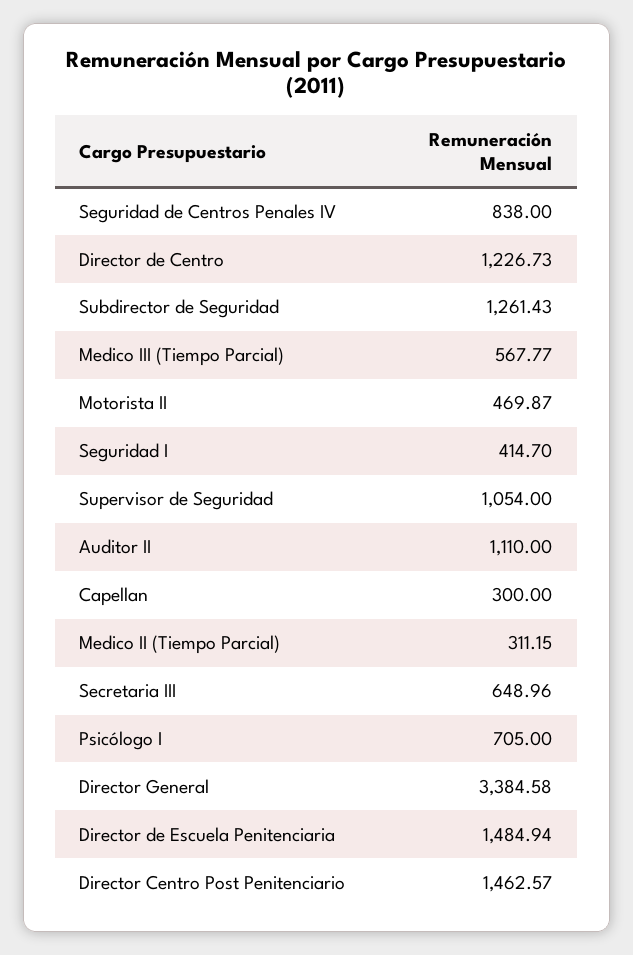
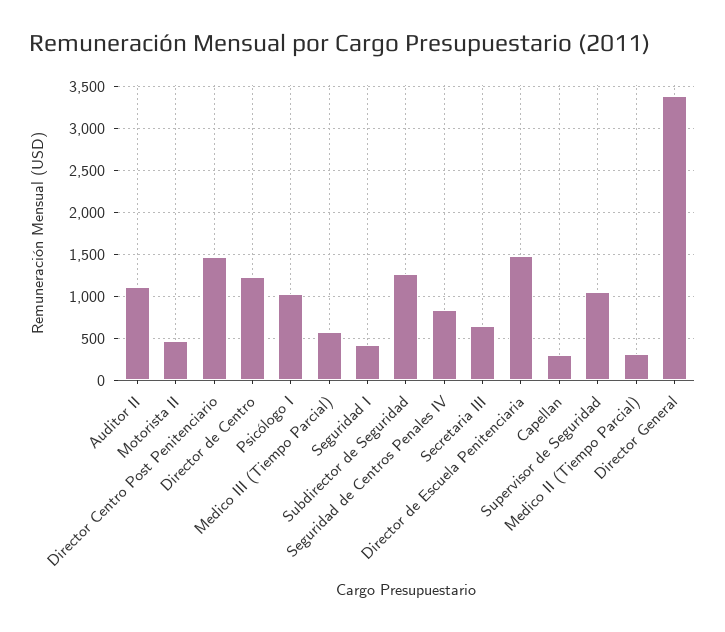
  {
    "Seguridad de Centros Penales IV": 838,
    "Director de Centro": 1226.73,
    "Subdirector de Seguridad": 1261.43,
    "Medico III (Tiempo Parcial)": 567.77,
    "Motorista II": 469.87,
    "Seguridad I": 414.7,
    "Supervisor de Seguridad": 1054,
    "Auditor II": 1110,
    "Capellan": 300,
    "Medico II (Tiempo Parcial)": 311.15,
    "Secretaria III": 648.96,
-   "Psicólogo I": 705,
+   "Psicólogo I": 1000,
    "Director General": 3384.58,
    "Director de Escuela Penitenciaria": 1484.94,
    "Director Centro Post Penitenciario": 1462.57
  }

